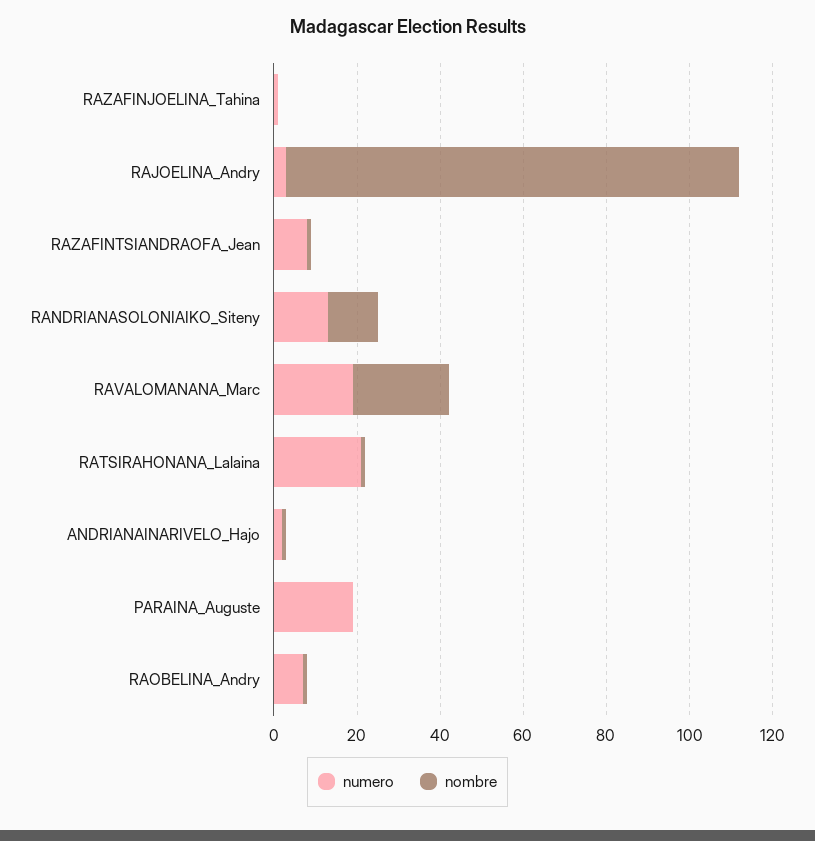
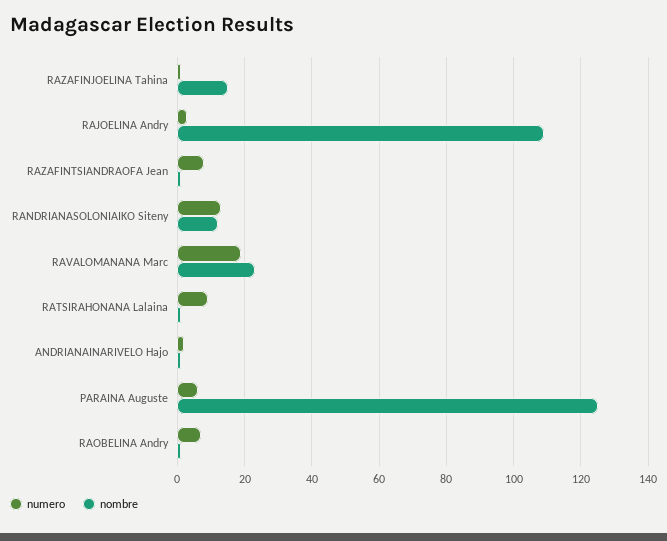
  {
    "numero": {
      "RAZAFINJOELINA_Tahina": 0,
      "RAJOELINA_Andry": 5,
      "RAZAFINTSIANDRAOFA_Jean": 10,
      "RANDRIANASOLONIAIKO_Siteny": 15,
      "RAVALOMANANA_Marc": 20,
-     "RATSIRAHONANA_Lalaina": 20,
+     "RATSIRAHONANA_Lalaina": 10,
      "ANDRIANAINARIVELO_Hajo": 0,
-     "PARAINA_Auguste": 20,
+     "PARAINA_Auguste": 5,
      "RAOBELINA_Andry": 5
    },
    "nombre": {
-     "RAZAFINJOELINA_Tahina": 0,
+     "RAZAFINJOELINA_Tahina": 15,
      "RAJOELINA_Andry": 110,
      "RAZAFINTSIANDRAOFA_Jean": 0,
      "RANDRIANASOLONIAIKO_Siteny": 10,
      "RAVALOMANANA_Marc": 25,
      "RATSIRAHONANA_Lalaina": 0,
      "ANDRIANAINARIVELO_Hajo": 0,
-     "PARAINA_Auguste": 0,
+     "PARAINA_Auguste": 125,
      "RAOBELINA_Andry": 0
    }
  }

